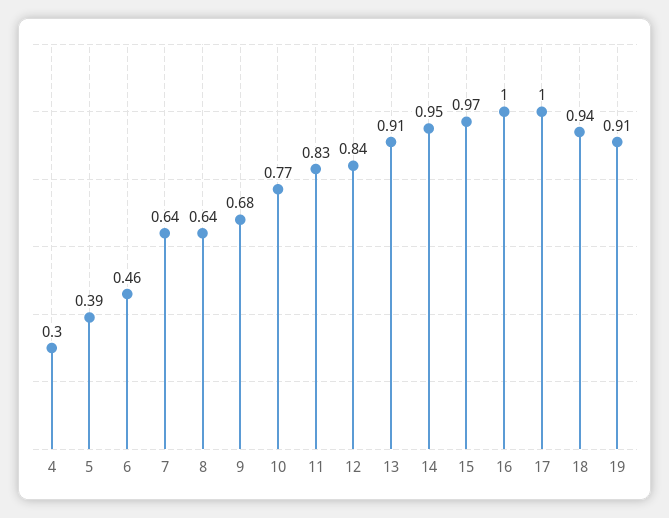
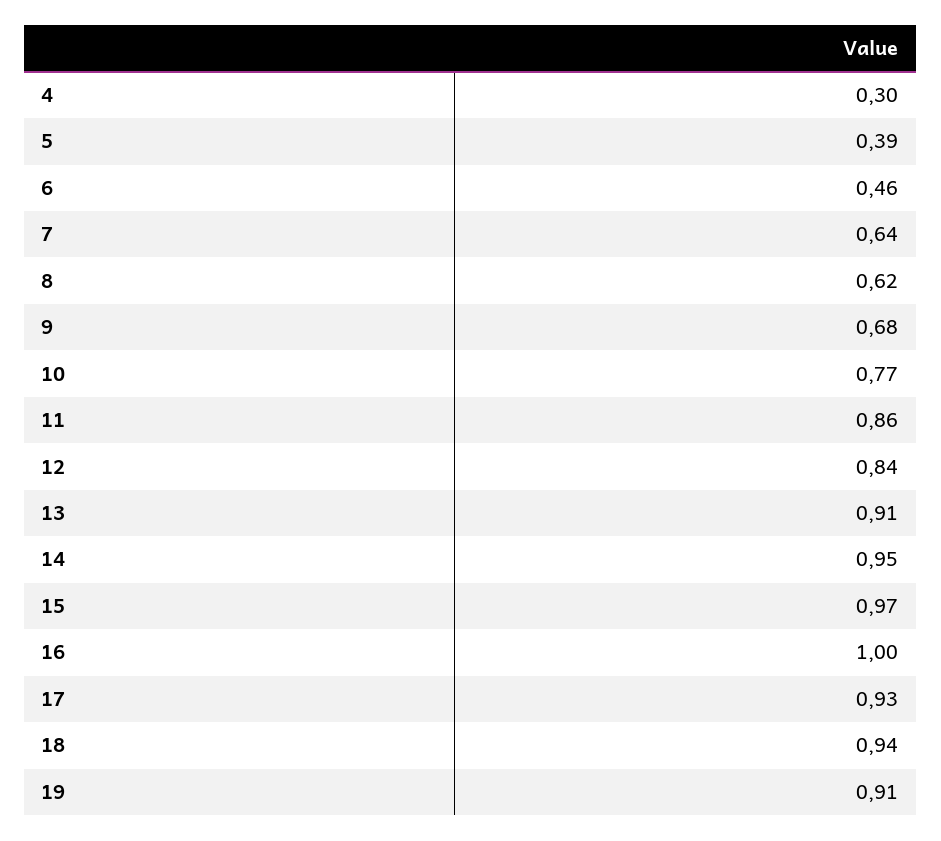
  {
    "4": 0.3,
    "5": 0.39,
    "6": 0.46,
    "7": 0.64,
-   "8": 0.64,
+   "8": 0.62,
    "9": 0.68,
    "10": 0.77,
-   "11": 0.83,
+   "11": 0.86,
    "12": 0.84,
    "13": 0.91,
    "14": 0.95,
    "15": 0.97,
    "16": 1,
-   "17": 1,
+   "17": 0.93,
    "18": 0.94,
    "19": 0.91
  }

